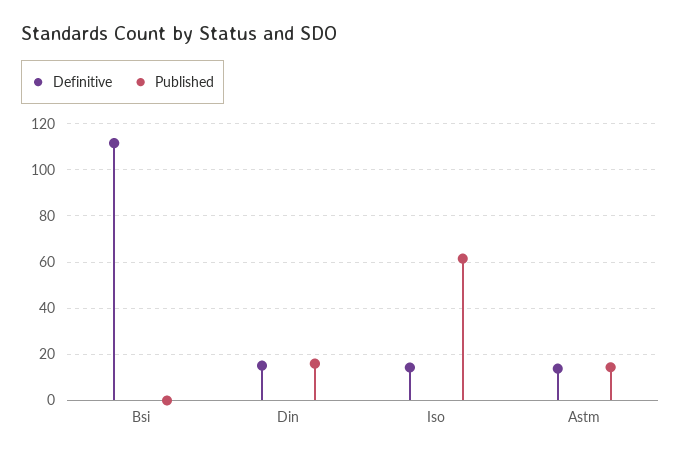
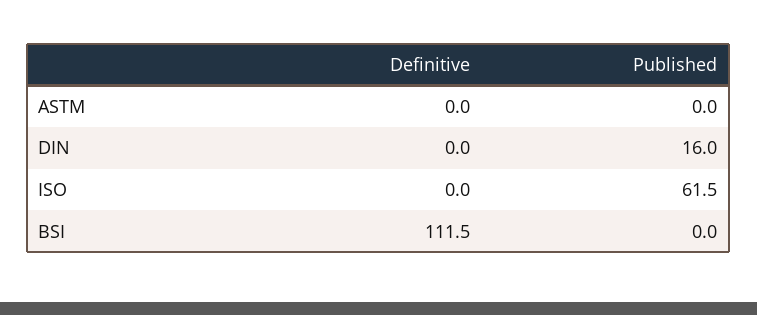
  {
    "Definitive": {
      "Bsi": 111.5,
-     "Din": 15,
+     "Din": 0,
-     "Iso": 15,
+     "Iso": 0,
-     "Astm": 15
+     "Astm": 0
    },
    "Published": {
      "Bsi": 0,
      "Din": 16,
      "Iso": 61.5,
-     "Astm": 15
+     "Astm": 0
    }
  }

